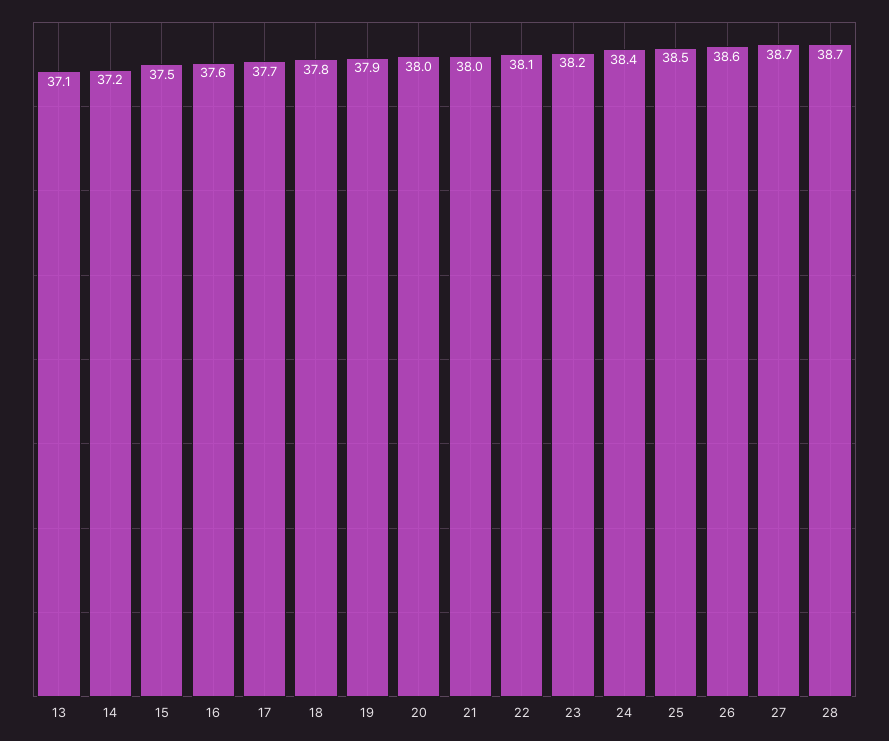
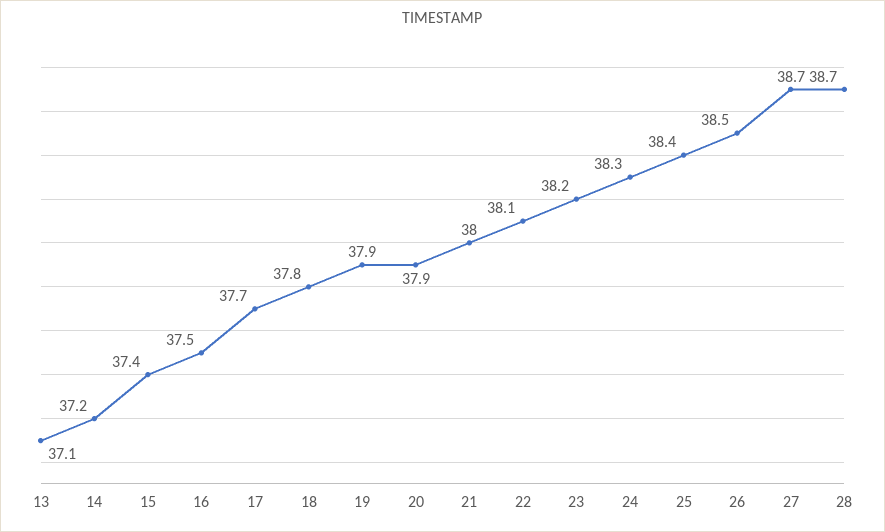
  {
    "13": 37.1,
    "14": 37.2,
-   "15": 37.5,
+   "15": 37.4,
-   "16": 37.6,
+   "16": 37.5,
    "17": 37.7,
    "18": 37.8,
    "19": 37.9,
-   "20": 38,
+   "20": 37.9,
    "21": 38,
    "22": 38.1,
    "23": 38.2,
-   "24": 38.4,
+   "24": 38.3,
-   "25": 38.5,
+   "25": 38.4,
-   "26": 38.6,
+   "26": 38.5,
    "27": 38.7,
    "28": 38.7
  }

